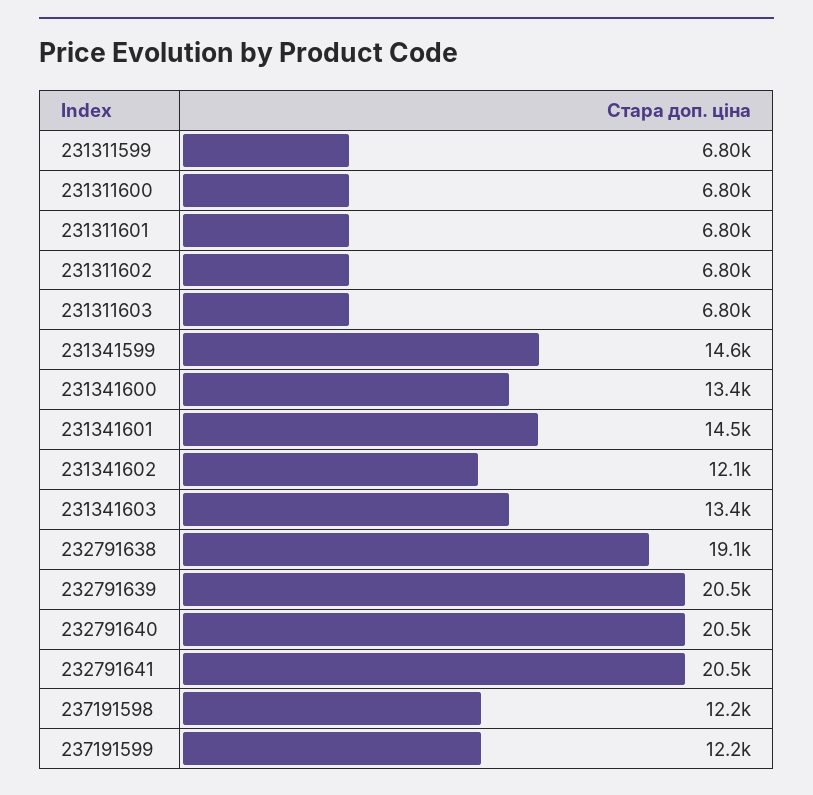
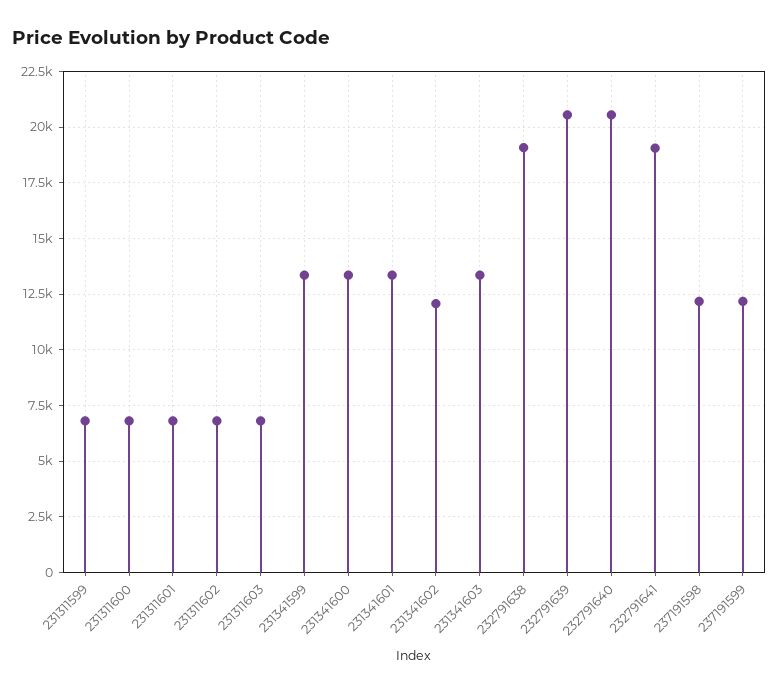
  {
    "231311599": 6800,
    "231311600": 6800,
    "231311601": 6800,
    "231311602": 6800,
    "231311603": 6800,
-   "231341599": 14600,
+   "231341599": 13500,
    "231341600": 13400,
-   "231341601": 14500,
+   "231341601": 13500,
    "231341602": 12100,
    "231341603": 13400,
    "232791638": 19100,
    "232791639": 20500,
    "232791640": 20500,
-   "232791641": 20500,
+   "232791641": 19000,
    "237191598": 12200,
    "237191599": 12200
  }

